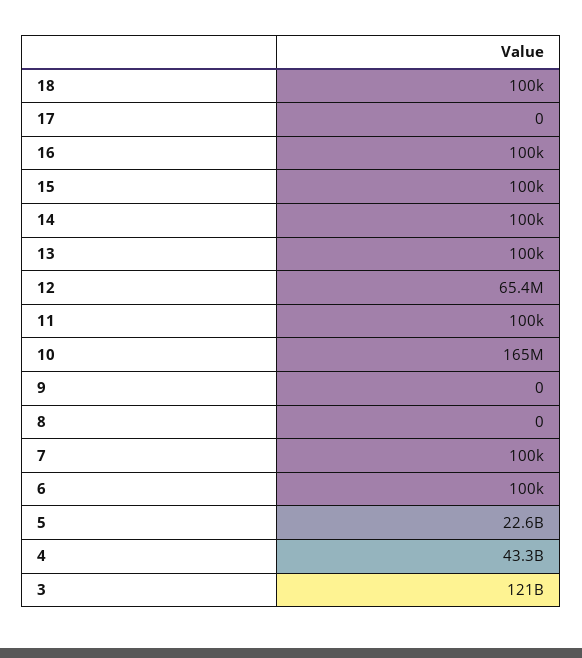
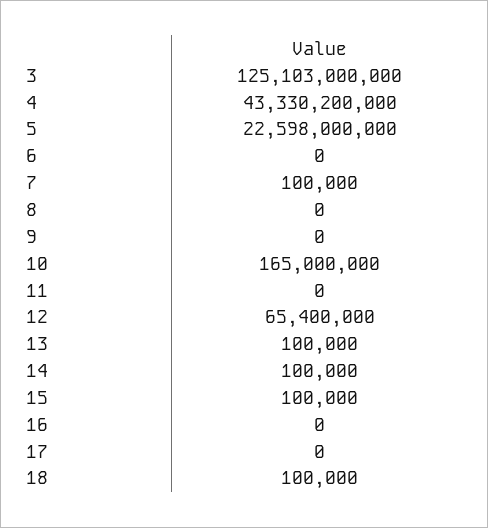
  {
    "18": 100000,
    "17": 0,
-   "16": 100000,
+   "16": 0,
    "15": 100000,
    "14": 100000,
    "13": 100000,
    "12": 65400000,
-   "11": 100000,
+   "11": 0,
    "10": 165000000,
    "9": 0,
    "8": 0,
    "7": 100000,
-   "6": 100000,
+   "6": 0,
    "5": 22598000000,
    "4": 43330200000,
-   "3": 121000000000
+   "3": 125103000000
  }

